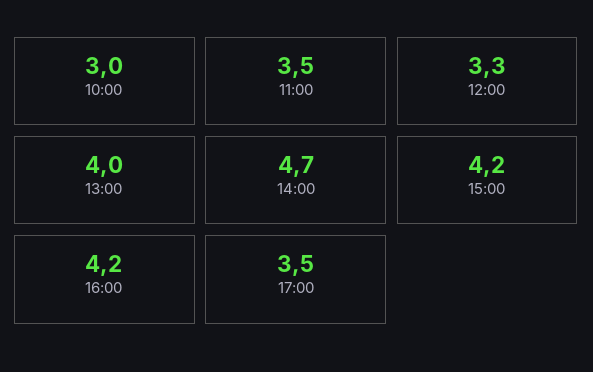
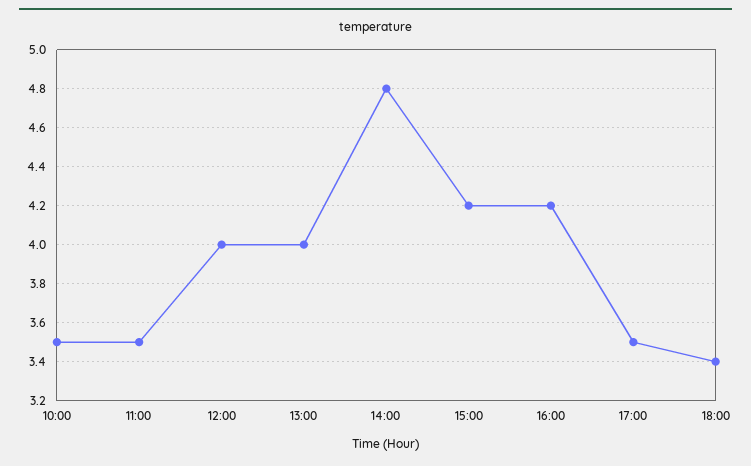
  {
-   "10:00": 3,
+   "10:00": 3.5,
    "11:00": 3.5,
-   "12:00": 3.3,
+   "12:00": 4,
    "13:00": 4,
-   "14:00": 4.7,
+   "14:00": 4.8,
    "15:00": 4.2,
    "16:00": 4.2,
-   "17:00": 3.5
+   "17:00": 3.5,
+   "18:00": 3.4
  }

